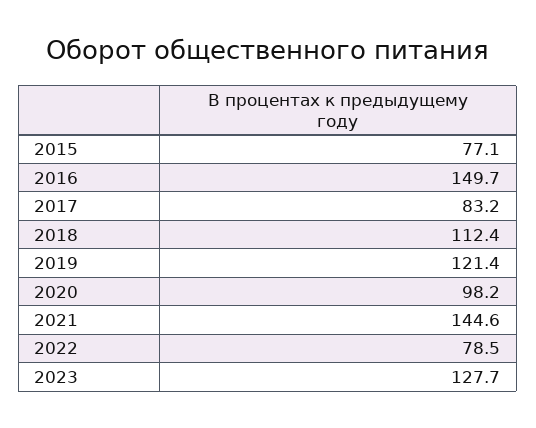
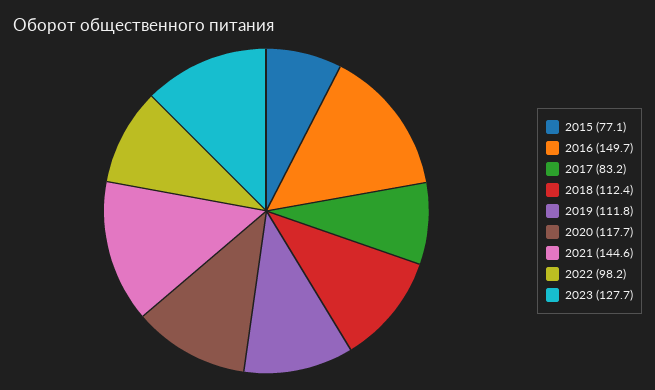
  {
    "2015": 77.1,
    "2016": 149.7,
    "2017": 83.2,
    "2018": 112.4,
-   "2019": 121.4,
+   "2019": 111.8,
-   "2020": 98.2,
+   "2020": 117.7,
    "2021": 144.6,
-   "2022": 78.5,
+   "2022": 98.2,
    "2023": 127.7
  }

